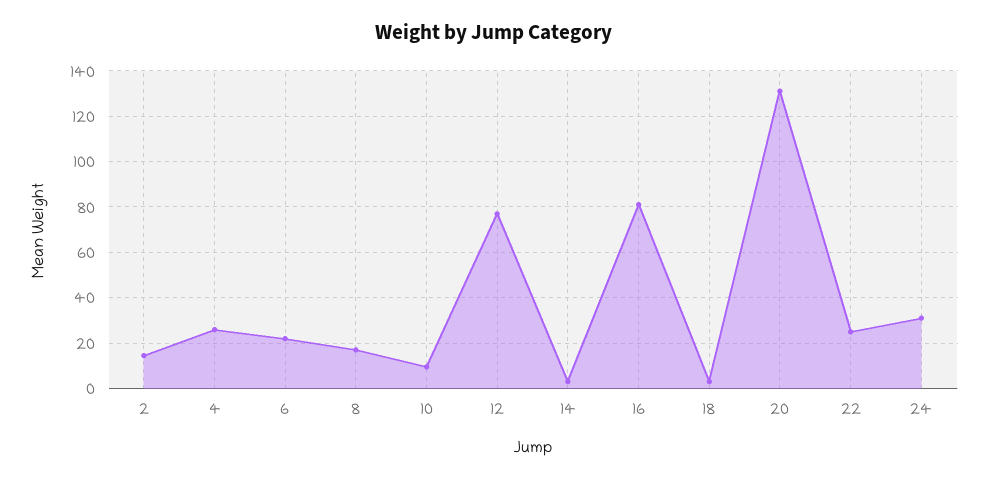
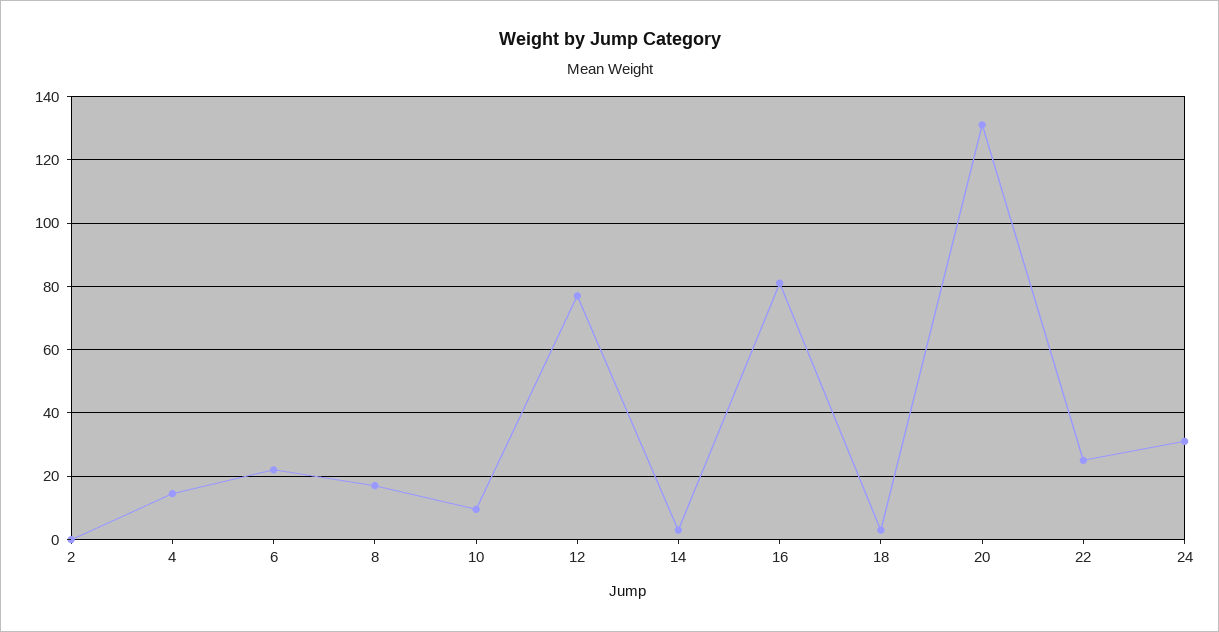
  {
-   "2": 15,
+   "2": 0,
-   "4": 25,
+   "4": 14,
    "6": 22,
    "8": 18,
    "10": 10,
    "12": 78,
    "14": 4,
    "16": 82,
    "18": 4,
    "20": 132,
    "22": 26,
    "24": 32
  }

